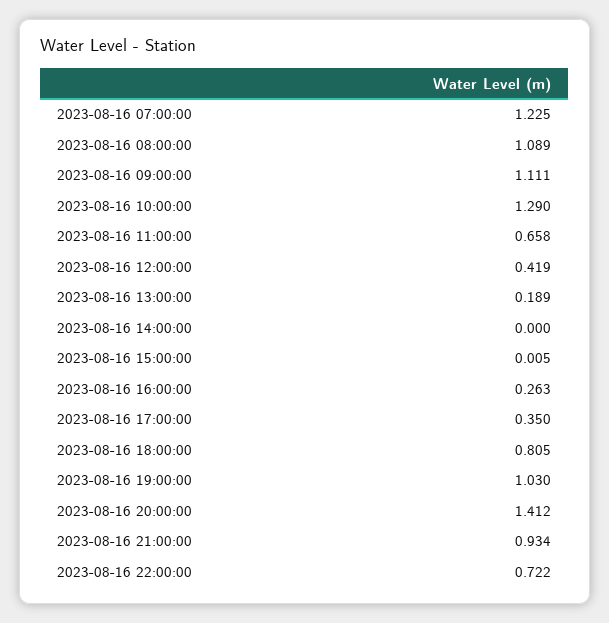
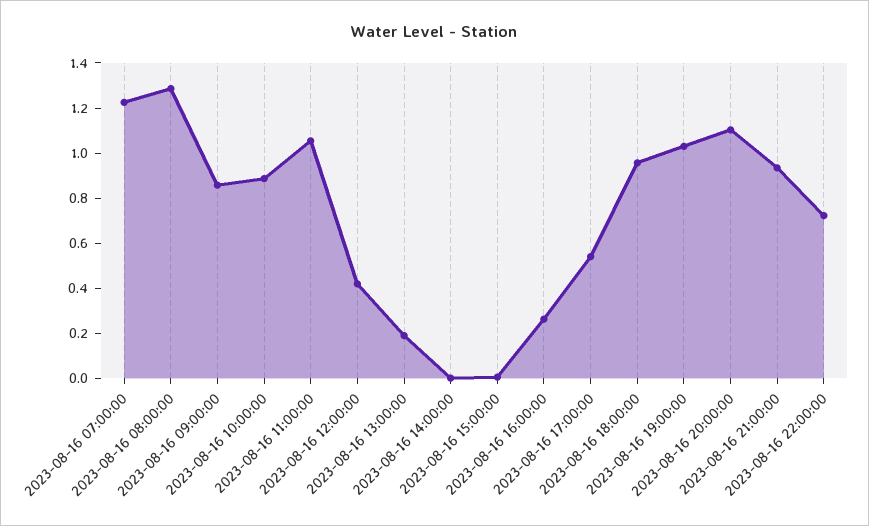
  {
    "2023-08-16 07:00:00": 1.225,
-   "2023-08-16 08:00:00": 1.089,
+   "2023-08-16 08:00:00": 1.3,
-   "2023-08-16 09:00:00": 1.111,
+   "2023-08-16 09:00:00": 0.85,
-   "2023-08-16 10:00:00": 1.29,
+   "2023-08-16 10:00:00": 0.9,
-   "2023-08-16 11:00:00": 0.658,
+   "2023-08-16 11:00:00": 1.05,
    "2023-08-16 12:00:00": 0.419,
    "2023-08-16 13:00:00": 0.189,
    "2023-08-16 14:00:00": 0,
    "2023-08-16 15:00:00": 0.005,
    "2023-08-16 16:00:00": 0.263,
-   "2023-08-16 17:00:00": 0.35,
+   "2023-08-16 17:00:00": 0.55,
-   "2023-08-16 18:00:00": 0.805,
+   "2023-08-16 18:00:00": 0.95,
    "2023-08-16 19:00:00": 1.03,
-   "2023-08-16 20:00:00": 1.412,
+   "2023-08-16 20:00:00": 1.1,
    "2023-08-16 21:00:00": 0.934,
    "2023-08-16 22:00:00": 0.722
  }

